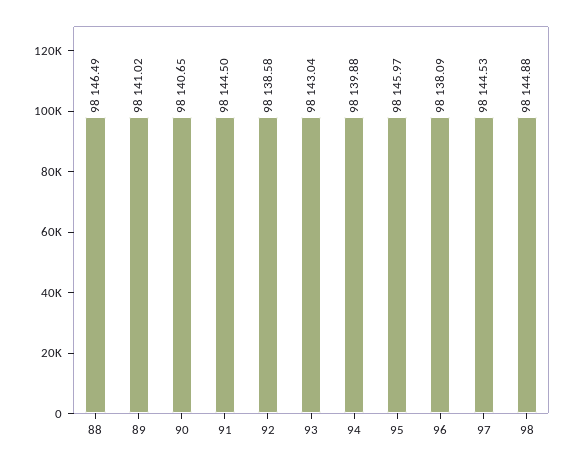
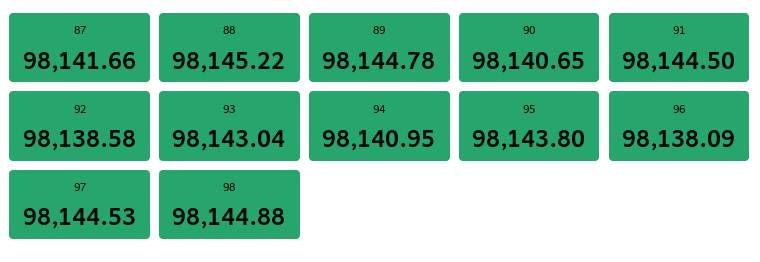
  {
-   "88": 98146.49,
+   "88": 98145.22,
-   "89": 98141.02,
+   "89": 98144.78,
    "90": 98140.65,
    "91": 98144.5,
    "92": 98138.58,
    "93": 98143.04,
-   "94": 98139.88,
+   "94": 98140.95,
-   "95": 98145.97,
+   "95": 98143.8,
    "96": 98138.09,
    "97": 98144.53,
-   "98": 98144.88
+   "98": 98144.88,
+   "87": 98141.66
  }

